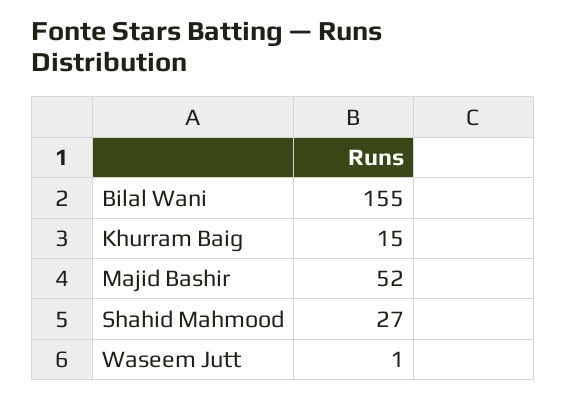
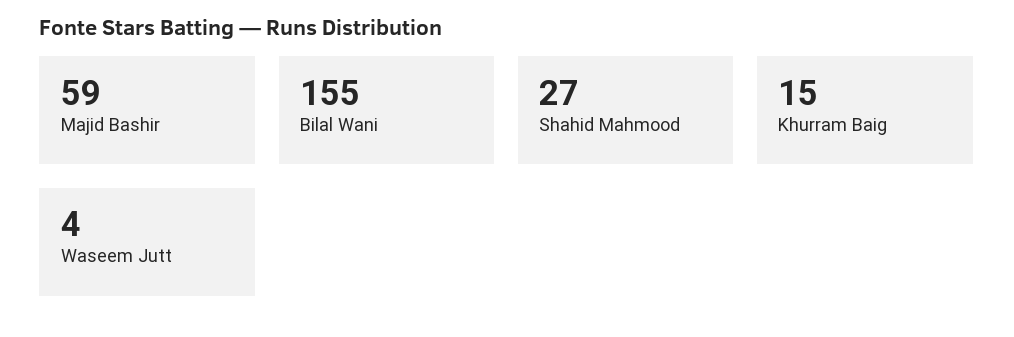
  {
    "Bilal Wani": 155,
    "Khurram Baig": 15,
-   "Majid Bashir": 52,
+   "Majid Bashir": 59,
    "Shahid Mahmood": 27,
-   "Waseem Jutt": 1
+   "Waseem Jutt": 4
  }

